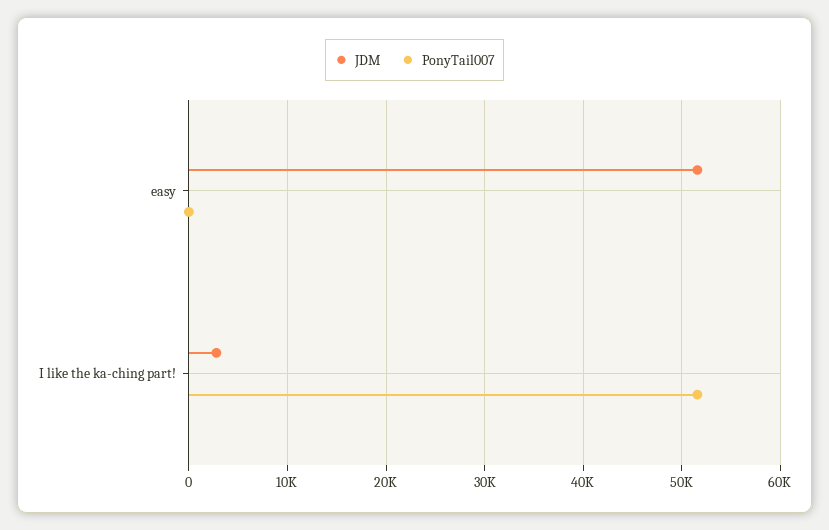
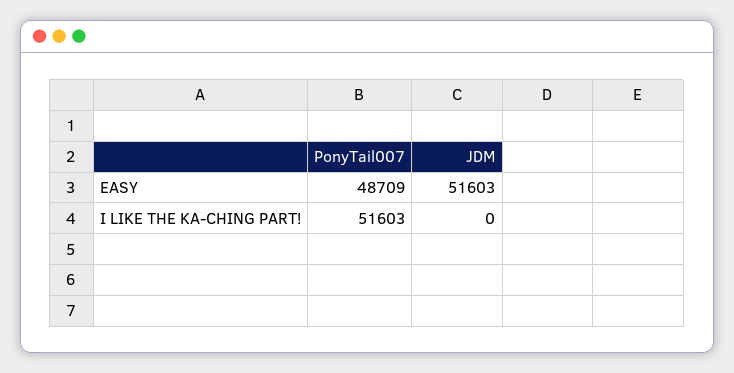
  {
    "JDM": {
      "easy": 51603,
-     "I like the ka-ching part!": 3000
+     "I like the ka-ching part!": 0
    },
    "PonyTail007": {
-     "easy": 0,
+     "easy": 48709,
      "I like the ka-ching part!": 51603
    }
  }

